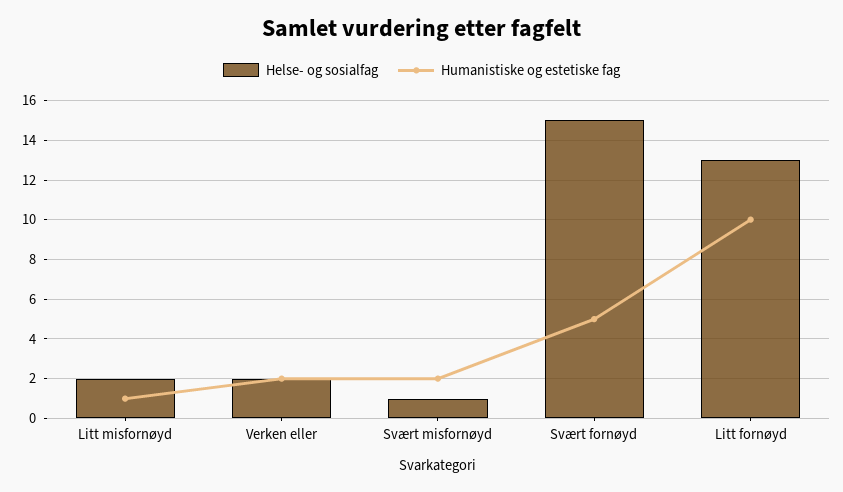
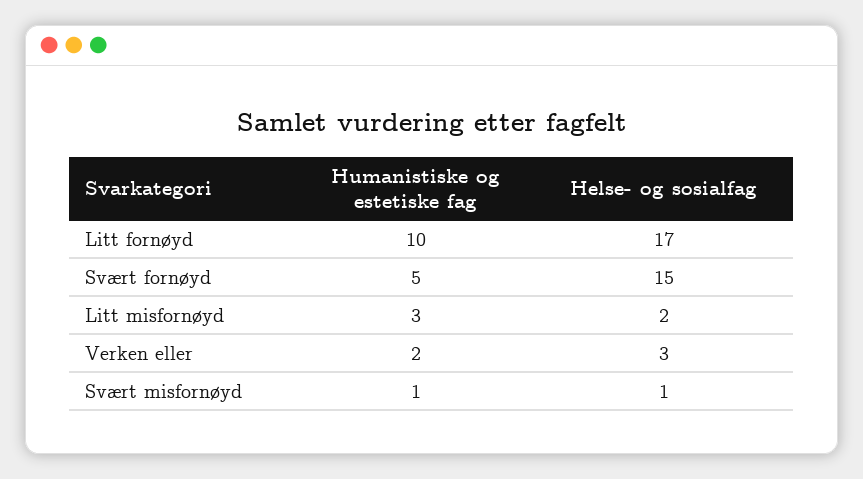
  {
    "Helse- og sosialfag": {
      "Litt misfornøyd": 2,
-     "Verken eller": 2,
+     "Verken eller": 3,
      "Svært misfornøyd": 1,
      "Svært fornøyd": 15,
-     "Litt fornøyd": 13
+     "Litt fornøyd": 17
    },
    "Humanistiske og estetiske fag": {
-     "Litt misfornøyd": 1,
+     "Litt misfornøyd": 3,
      "Verken eller": 2,
-     "Svært misfornøyd": 2,
+     "Svært misfornøyd": 1,
      "Svært fornøyd": 5,
      "Litt fornøyd": 10
    }
  }

